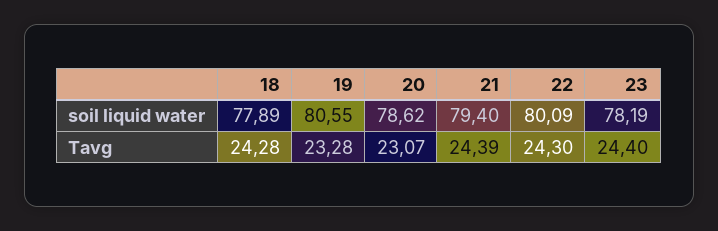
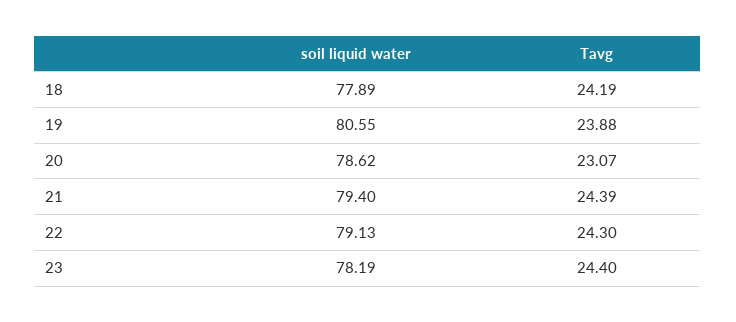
  {
    "18": {
      "soil liquid water": 77.89,
-     "Tavg": 24.28
+     "Tavg": 24.19
    },
    "19": {
      "soil liquid water": 80.55,
-     "Tavg": 23.28
+     "Tavg": 23.88
    },
    "20": {
      "soil liquid water": 78.62,
      "Tavg": 23.07
    },
    "21": {
      "soil liquid water": 79.4,
      "Tavg": 24.39
    },
    "22": {
-     "soil liquid water": 80.09,
+     "soil liquid water": 79.13,
      "Tavg": 24.3
    },
    "23": {
      "soil liquid water": 78.19,
      "Tavg": 24.4
    }
  }

